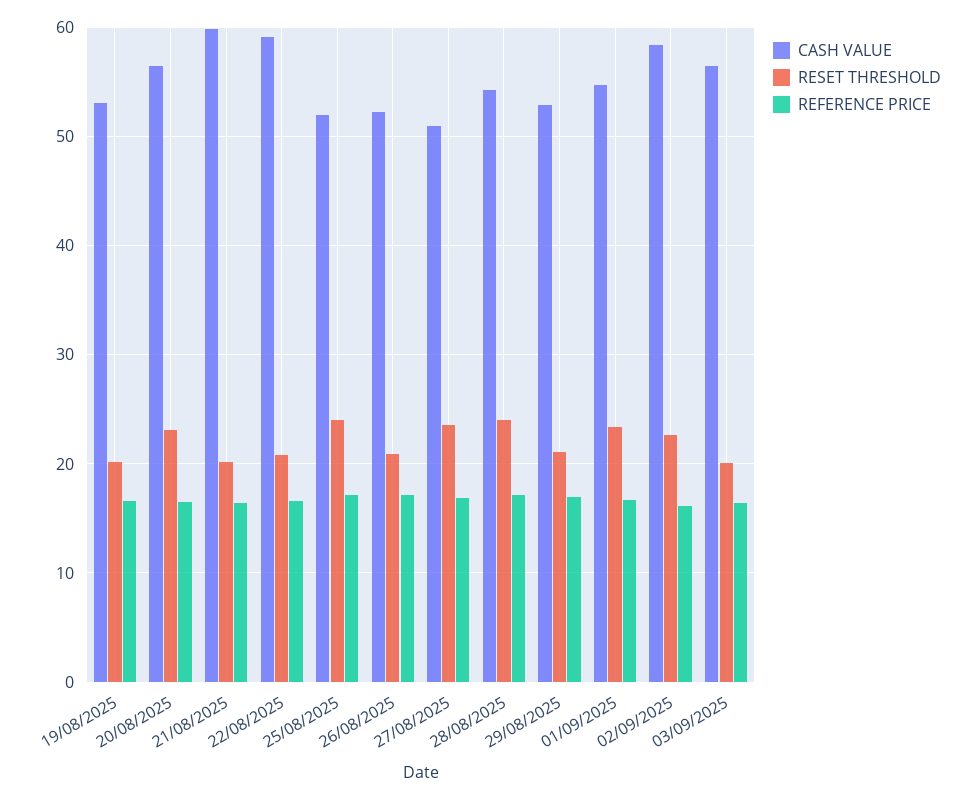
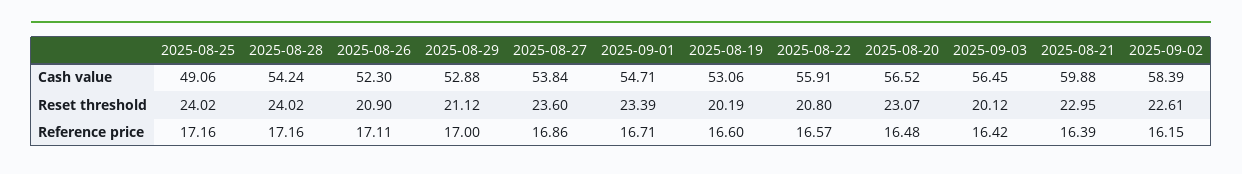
  {
    "CASH VALUE": {
      "19/08/2025": 53.06,
      "20/08/2025": 56.52,
      "21/08/2025": 59.88,
-     "22/08/2025": 59,
+     "22/08/2025": 55.91,
-     "25/08/2025": 52,
+     "25/08/2025": 49.06,
      "26/08/2025": 52.3,
-     "27/08/2025": 51,
+     "27/08/2025": 53.84,
      "28/08/2025": 54.24,
      "29/08/2025": 52.88,
      "01/09/2025": 54.71,
      "02/09/2025": 58.39,
      "03/09/2025": 56.45
    },
    "RESET THRESHOLD": {
      "19/08/2025": 20.19,
      "20/08/2025": 23.07,
-     "21/08/2025": 20,
+     "21/08/2025": 22.95,
      "22/08/2025": 20.8,
      "25/08/2025": 24.02,
      "26/08/2025": 20.9,
      "27/08/2025": 23.6,
      "28/08/2025": 24.02,
      "29/08/2025": 21.12,
      "01/09/2025": 23.39,
      "02/09/2025": 22.61,
      "03/09/2025": 20.12
    },
    "REFERENCE PRICE": {
      "19/08/2025": 16.6,
      "20/08/2025": 16.48,
      "21/08/2025": 16.39,
      "22/08/2025": 16.57,
      "25/08/2025": 17.16,
      "26/08/2025": 17.11,
      "27/08/2025": 16.86,
      "28/08/2025": 17.16,
      "29/08/2025": 17,
      "01/09/2025": 16.71,
      "02/09/2025": 16.15,
      "03/09/2025": 16.42
    }
  }

